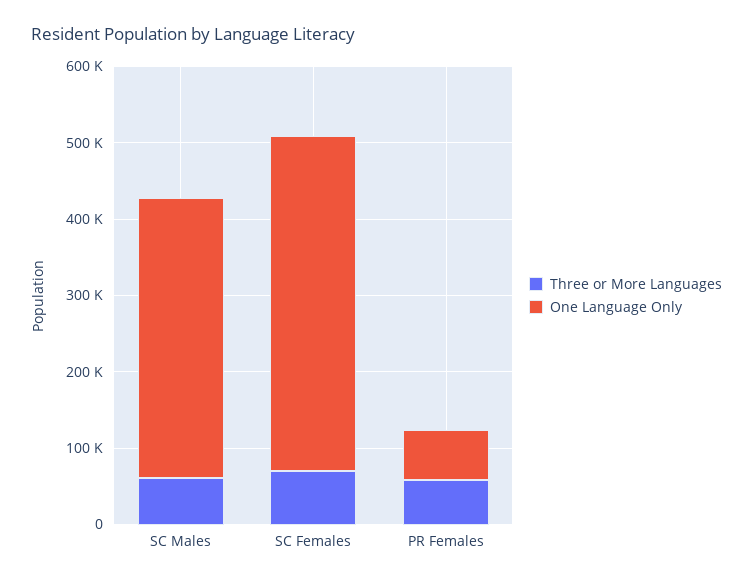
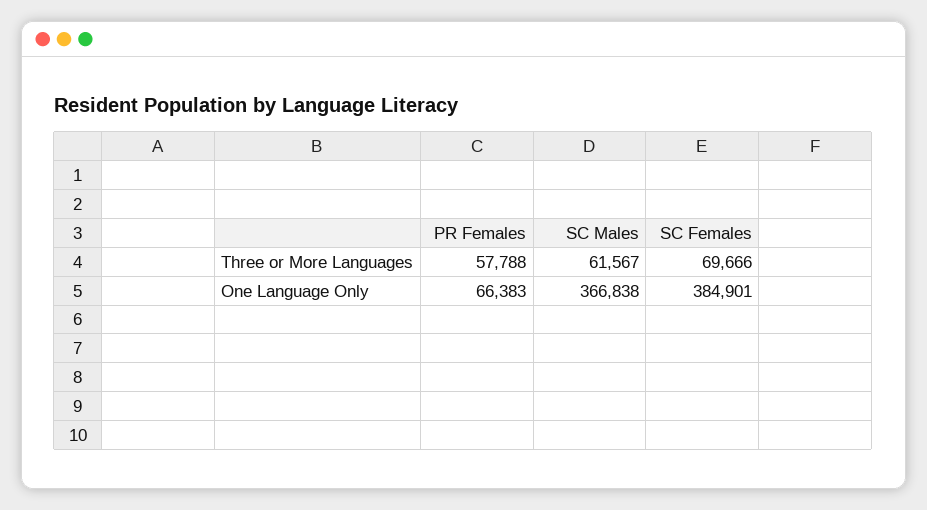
  {
    "Three or More Languages": {
      "SC Males": 61567,
      "SC Females": 69666,
      "PR Females": 57788
    },
    "One Language Only": {
      "SC Males": 366838,
-     "SC Females": 440000,
+     "SC Females": 384901,
      "PR Females": 66383
    }
  }

